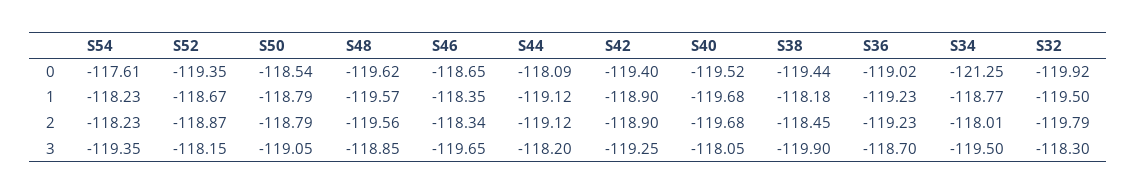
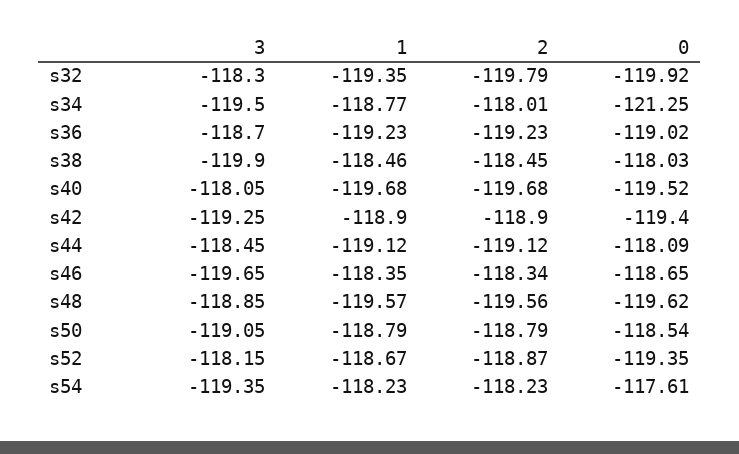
  {
    "S54": {
      "0": -117.61,
      "1": -118.23,
      "2": -118.23,
      "3": -119.35
    },
    "S52": {
      "0": -119.35,
      "1": -118.67,
      "2": -118.87,
      "3": -118.15
    },
    "S50": {
      "0": -118.54,
      "1": -118.79,
      "2": -118.79,
      "3": -119.05
    },
    "S48": {
      "0": -119.62,
      "1": -119.57,
      "2": -119.56,
      "3": -118.85
    },
    "S46": {
      "0": -118.65,
      "1": -118.35,
      "2": -118.34,
      "3": -119.65
    },
    "S44": {
      "0": -118.09,
      "1": -119.12,
      "2": -119.12,
-     "3": -118.2
+     "3": -118.45
    },
    "S42": {
      "0": -119.4,
      "1": -118.9,
      "2": -118.9,
      "3": -119.25
    },
    "S40": {
      "0": -119.52,
      "1": -119.68,
      "2": -119.68,
      "3": -118.05
    },
    "S38": {
-     "0": -119.44,
+     "0": -118.03,
-     "1": -118.18,
+     "1": -118.46,
      "2": -118.45,
      "3": -119.9
    },
    "S36": {
      "0": -119.02,
      "1": -119.23,
      "2": -119.23,
      "3": -118.7
    },
    "S34": {
      "0": -121.25,
      "1": -118.77,
      "2": -118.01,
      "3": -119.5
    },
    "S32": {
      "0": -119.92,
-     "1": -119.5,
+     "1": -119.35,
      "2": -119.79,
      "3": -118.3
    }
  }

